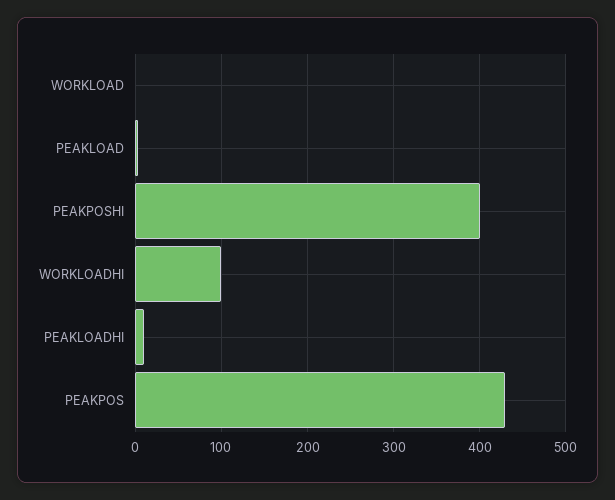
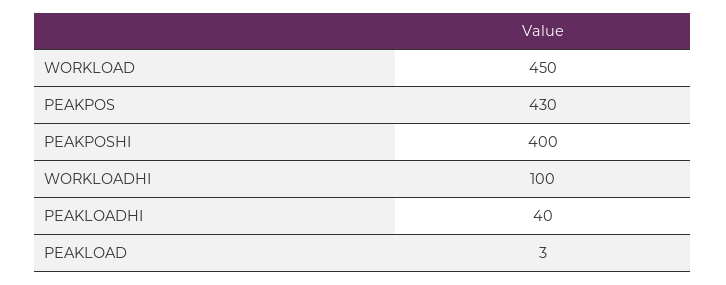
  {
-   "WORKLOAD": 0,
+   "WORKLOAD": 450,
    "PEAKLOAD": 3,
    "PEAKPOSHI": 400,
    "WORKLOADHI": 100,
-   "PEAKLOADHI": 10,
+   "PEAKLOADHI": 40,
    "PEAKPOS": 430
  }

